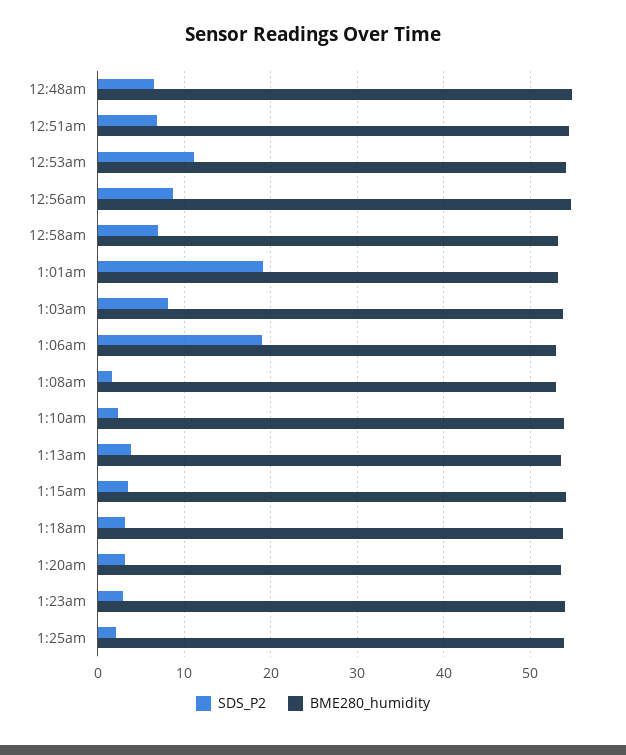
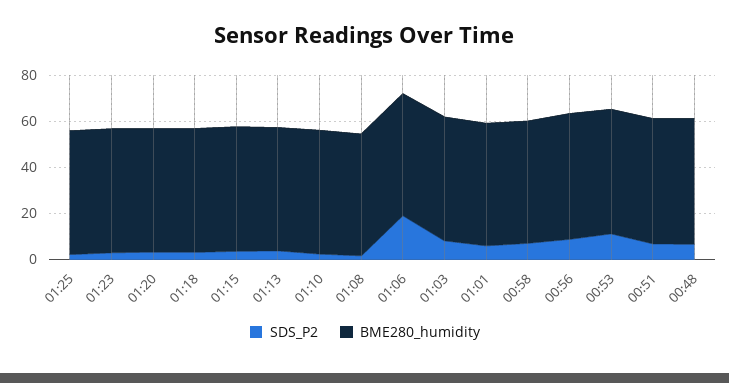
  {
    "SDS_P2": {
      "12:48am": 7,
      "12:51am": 7,
      "12:53am": 11,
      "12:56am": 9,
      "12:58am": 7,
-     "1:01am": 19,
+     "1:01am": 5,
      "1:03am": 8,
      "1:06am": 19,
      "1:08am": 2,
      "1:10am": 2,
      "1:13am": 4,
      "1:15am": 4,
      "1:18am": 3,
      "1:20am": 3,
      "1:23am": 3,
      "1:25am": 2
    },
    "BME280_humidity": {
      "12:48am": 55,
      "12:51am": 54,
      "12:53am": 54,
      "12:56am": 55,
      "12:58am": 53,
      "1:01am": 53,
      "1:03am": 54,
      "1:06am": 53,
      "1:08am": 53,
      "1:10am": 54,
      "1:13am": 54,
      "1:15am": 54,
      "1:18am": 54,
      "1:20am": 54,
      "1:23am": 54,
      "1:25am": 54
    }
  }

